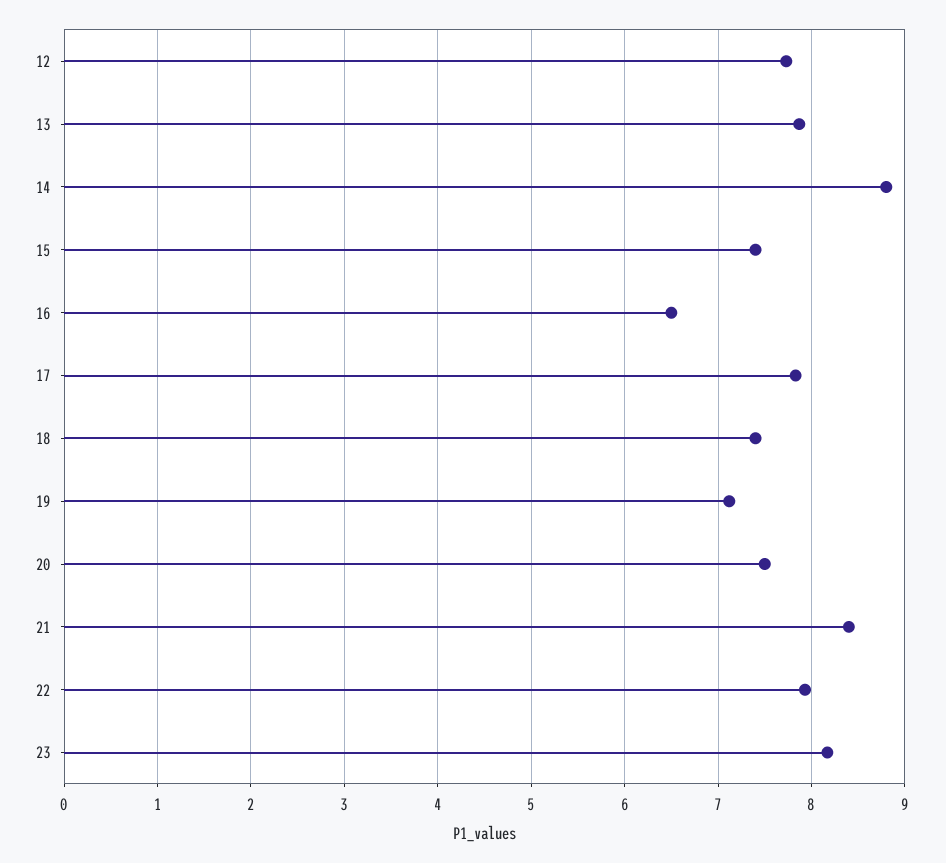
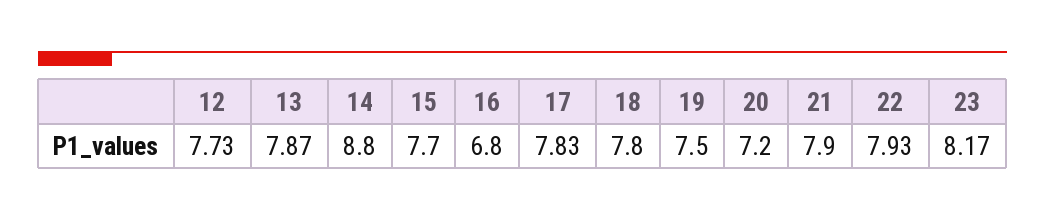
  {
    "12": 7.73,
    "13": 7.87,
    "14": 8.8,
-   "15": 7.4,
+   "15": 7.7,
-   "16": 6.5,
+   "16": 6.8,
    "17": 7.83,
-   "18": 7.4,
+   "18": 7.8,
-   "19": 7.1,
+   "19": 7.5,
-   "20": 7.5,
+   "20": 7.2,
-   "21": 8.4,
+   "21": 7.9,
    "22": 7.93,
    "23": 8.17
  }

